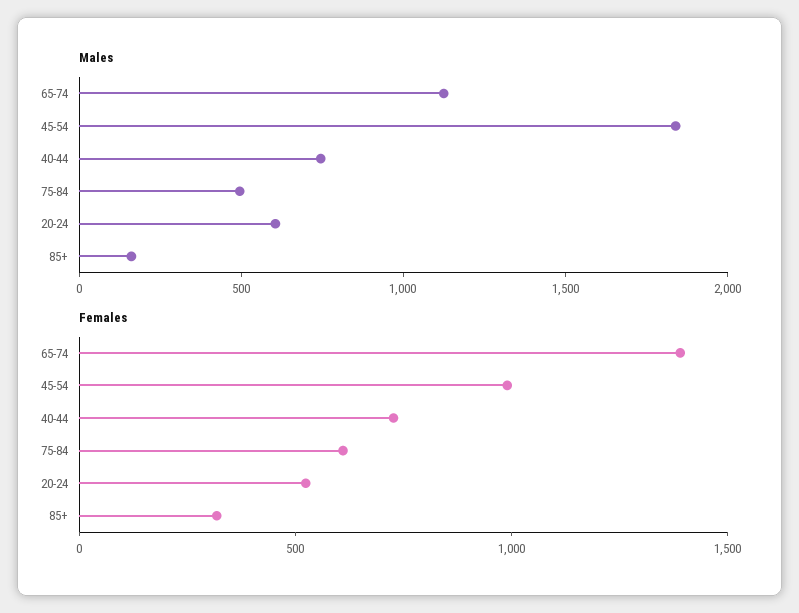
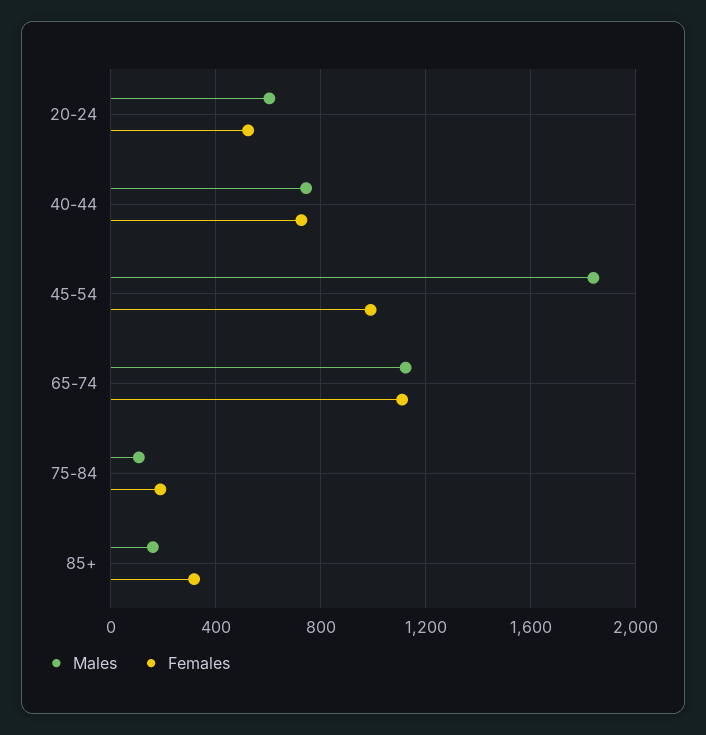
  {
    "Males": {
      "65-74": 1100,
      "45-54": 1850,
      "40-44": 750,
-     "75-84": 500,
+     "75-84": 100,
      "20-24": 600,
      "85+": 150
    },
    "Females": {
-     "65-74": 1400,
+     "65-74": 1100,
      "45-54": 1000,
      "40-44": 750,
-     "75-84": 600,
+     "75-84": 200,
      "20-24": 500,
      "85+": 300
    }
  }

